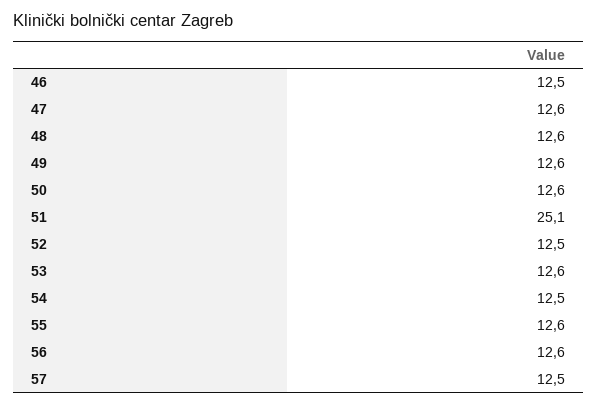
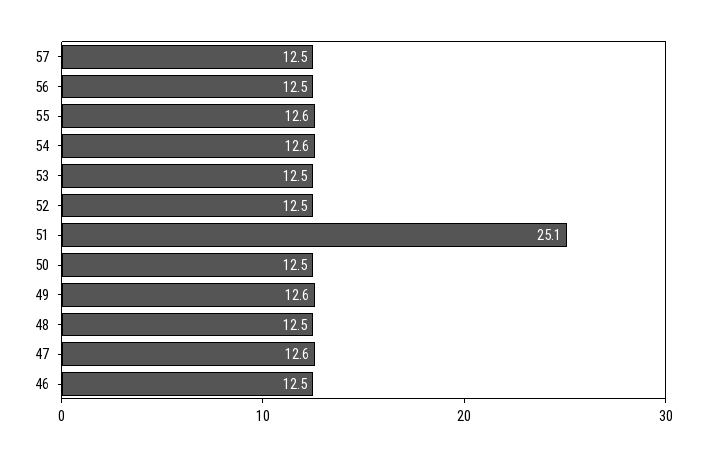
  {
    "46": 12.5,
    "47": 12.6,
-   "48": 12.6,
+   "48": 12.5,
    "49": 12.6,
-   "50": 12.6,
+   "50": 12.5,
    "51": 25.1,
    "52": 12.5,
-   "53": 12.6,
+   "53": 12.5,
-   "54": 12.5,
+   "54": 12.6,
    "55": 12.6,
-   "56": 12.6,
+   "56": 12.5,
    "57": 12.5
  }

